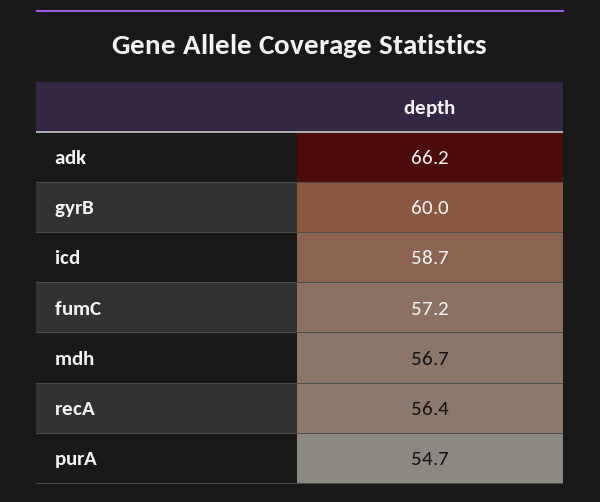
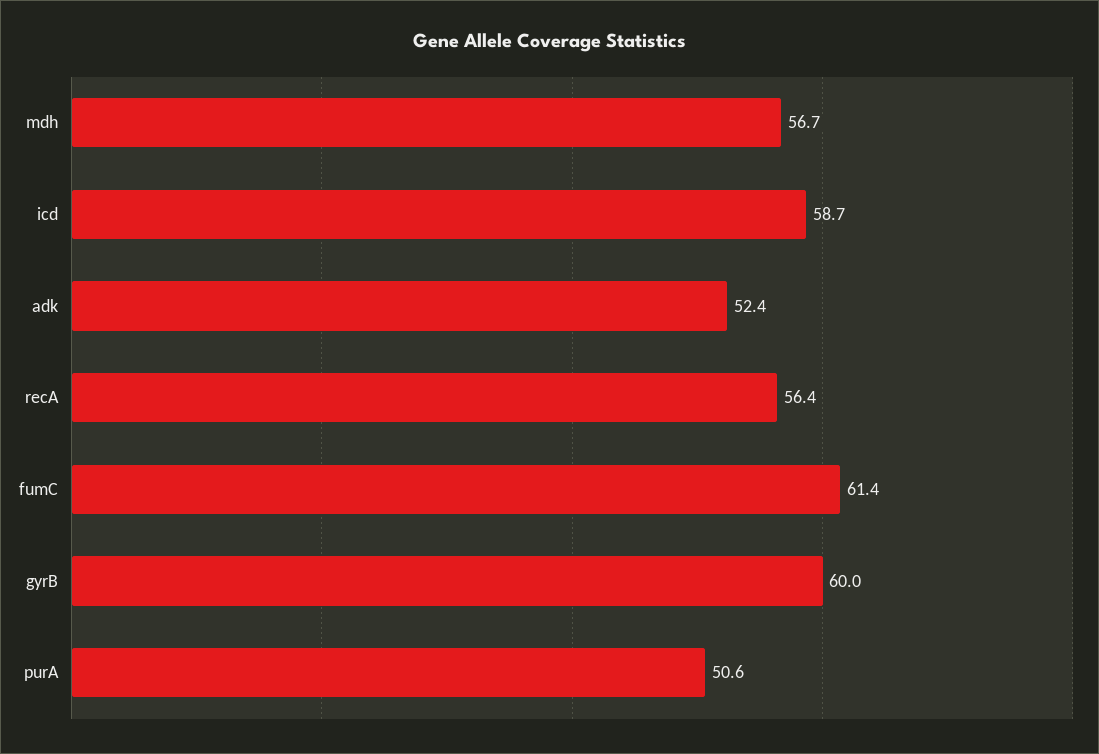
  {
-   "adk": 66.2,
+   "adk": 52.4,
    "gyrB": 60,
    "icd": 58.7,
-   "fumC": 57.2,
+   "fumC": 61.4,
    "mdh": 56.7,
    "recA": 56.4,
-   "purA": 54.7
+   "purA": 50.6
  }

